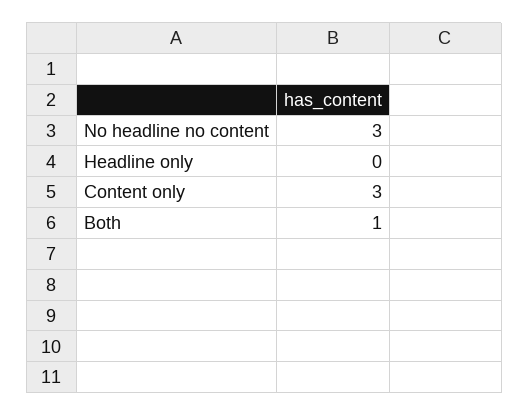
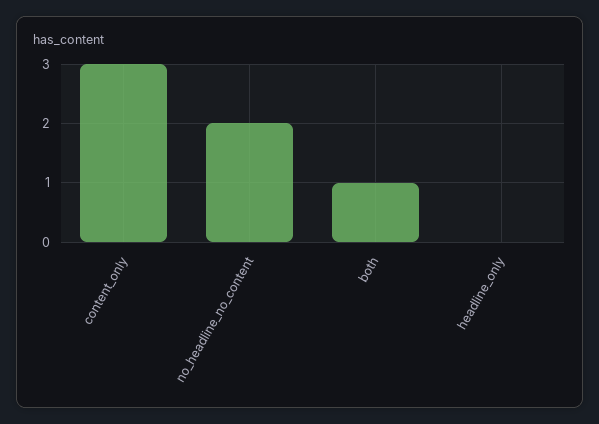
  {
-   "No headline no content": 3,
+   "No headline no content": 2,
    "Headline only": 0,
    "Content only": 3,
    "Both": 1
  }

